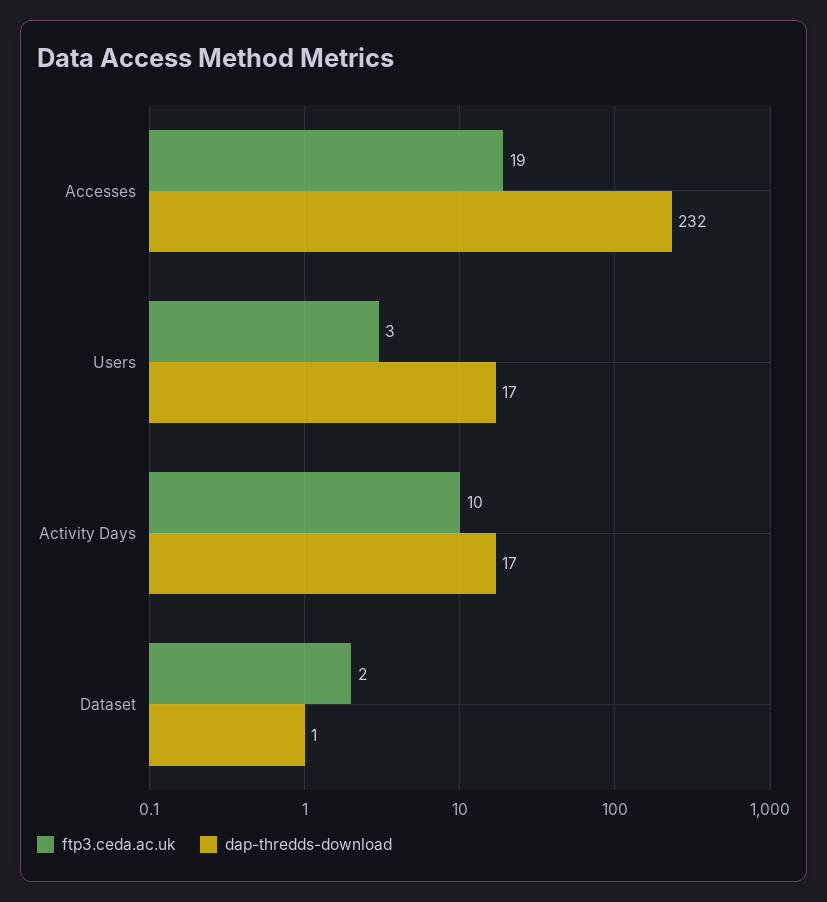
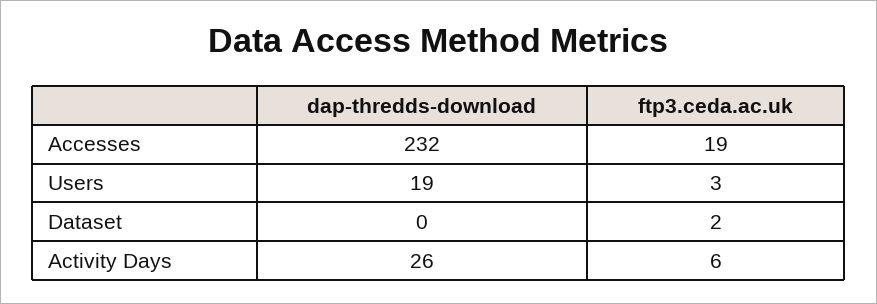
  {
    "ftp3.ceda.ac.uk": {
      "Accesses": 19,
      "Users": 3,
-     "Activity Days": 10,
+     "Activity Days": 6,
      "Dataset": 2
    },
    "dap-thredds-download": {
      "Accesses": 232,
-     "Users": 17,
+     "Users": 19,
-     "Activity Days": 17,
+     "Activity Days": 26,
-     "Dataset": 1
+     "Dataset": 0
    }
  }

